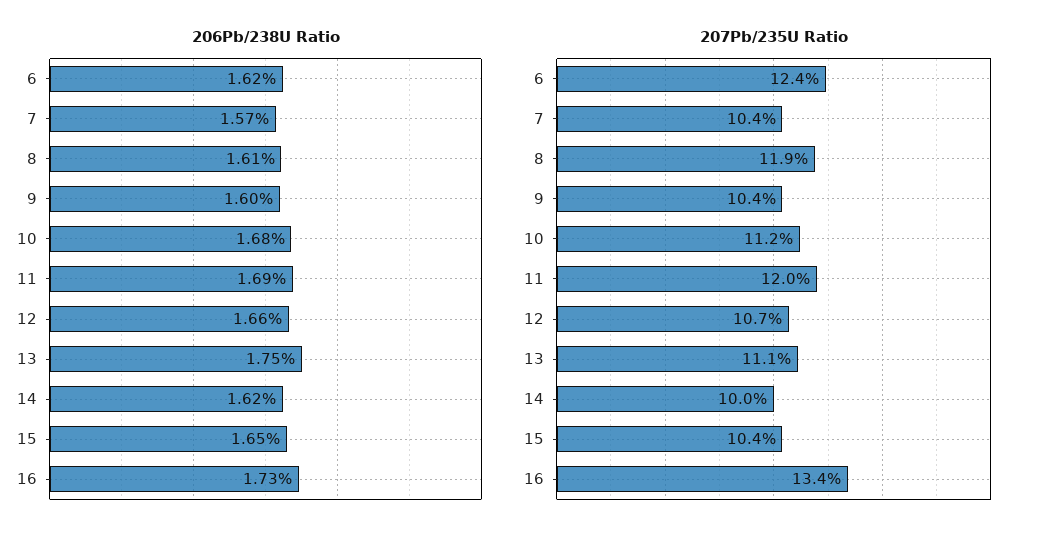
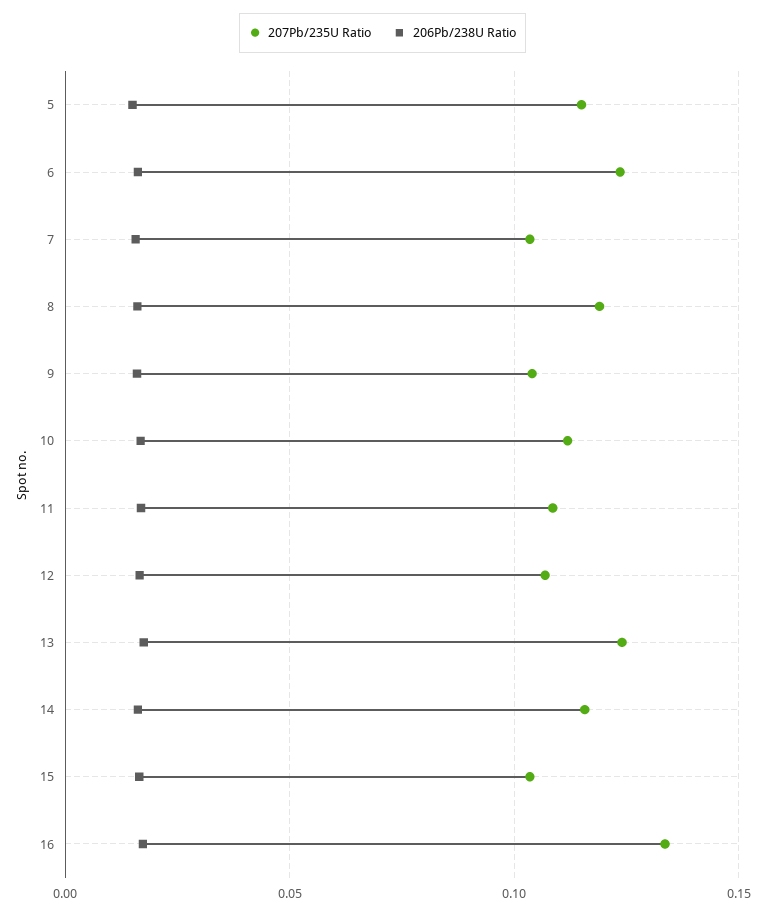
  {
    "206Pb/238U Ratio": {
      "6": 0.0162,
      "7": 0.0157,
      "8": 0.0161,
      "9": 0.016,
      "10": 0.0168,
      "11": 0.0169,
      "12": 0.0166,
      "13": 0.0175,
      "14": 0.0162,
      "15": 0.0165,
-     "16": 0.0173
+     "16": 0.0173,
+     "5": 0.015
    },
    "207Pb/235U Ratio": {
      "6": 0.124,
      "7": 0.104,
      "8": 0.119,
      "9": 0.104,
      "10": 0.112,
-     "11": 0.12,
+     "11": 0.11,
      "12": 0.107,
-     "13": 0.111,
+     "13": 0.125,
-     "14": 0.1,
+     "14": 0.115,
      "15": 0.104,
-     "16": 0.134
+     "16": 0.134,
+     "5": 0.115
    }
  }

